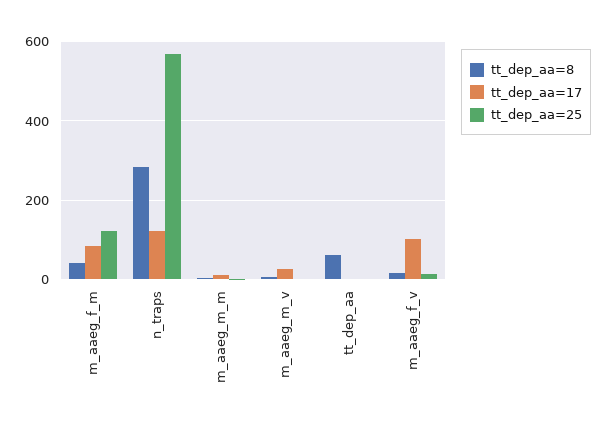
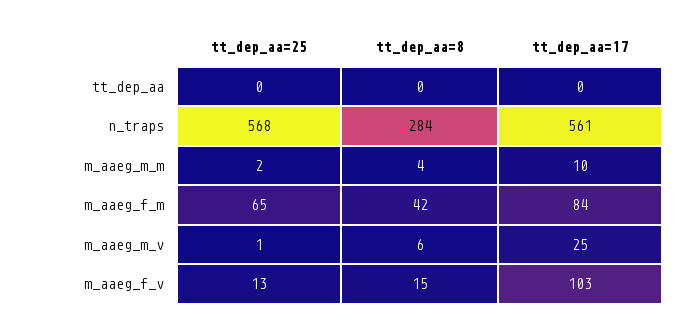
  {
    "tt_dep_aa=8": {
      "m_aaeg_f_m": 42,
      "n_traps": 284,
      "m_aaeg_m_m": 4,
      "m_aaeg_m_v": 6,
-     "tt_dep_aa": 60,
+     "tt_dep_aa": 0,
      "m_aaeg_f_v": 15
    },
    "tt_dep_aa=17": {
      "m_aaeg_f_m": 84,
-     "n_traps": 120,
+     "n_traps": 561,
      "m_aaeg_m_m": 10,
      "m_aaeg_m_v": 25,
      "tt_dep_aa": 0,
      "m_aaeg_f_v": 103
    },
    "tt_dep_aa=25": {
-     "m_aaeg_f_m": 120,
+     "m_aaeg_f_m": 65,
      "n_traps": 568,
      "m_aaeg_m_m": 2,
      "m_aaeg_m_v": 1,
      "tt_dep_aa": 0,
      "m_aaeg_f_v": 13
    }
  }

